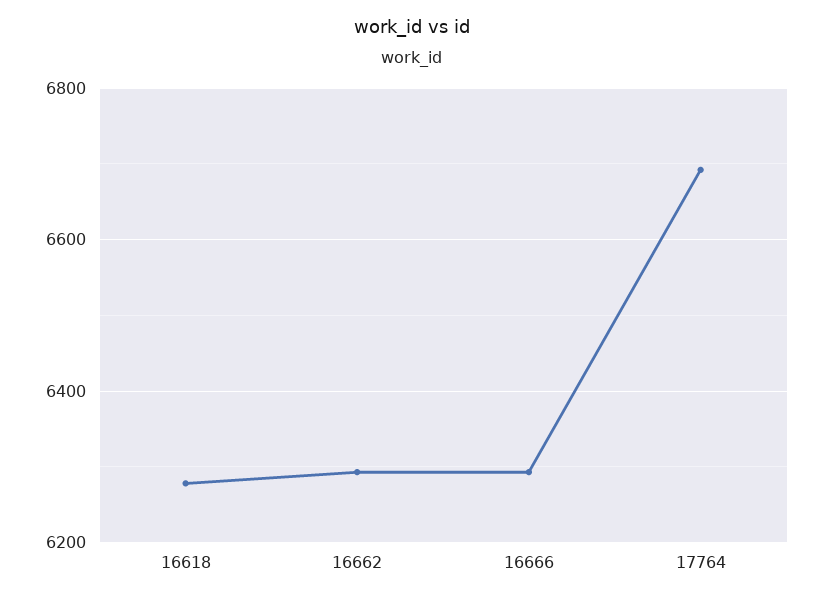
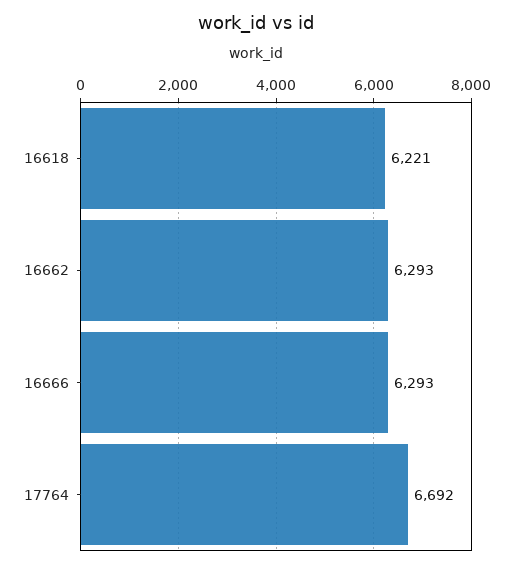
  {
-   "16618": 6280,
+   "16618": 6221,
    "16662": 6293,
    "16666": 6293,
    "17764": 6692
  }

